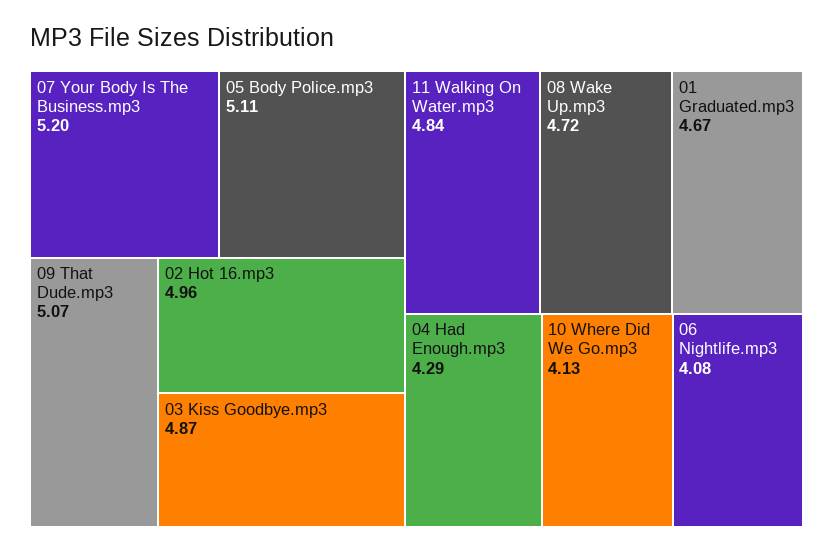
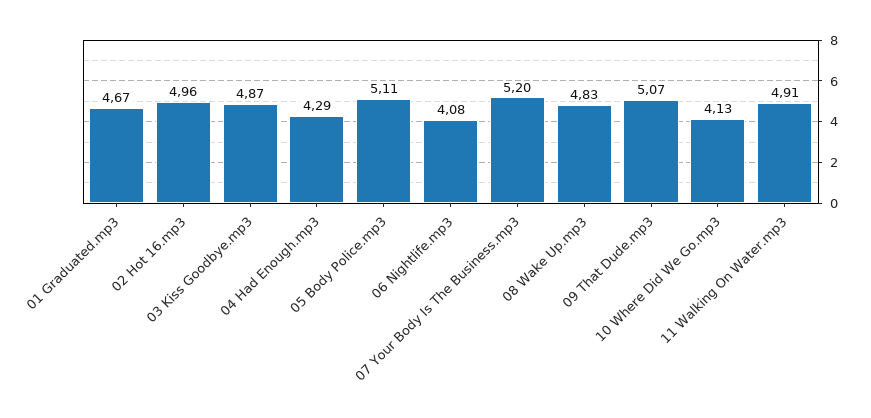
  {
    "07 Your Body Is The Business.mp3": 5.2,
    "05 Body Police.mp3": 5.11,
    "09 That Dude.mp3": 5.07,
    "02 Hot 16.mp3": 4.96,
    "03 Kiss Goodbye.mp3": 4.87,
-   "11 Walking On Water.mp3": 4.84,
+   "11 Walking On Water.mp3": 4.91,
-   "08 Wake Up.mp3": 4.72,
+   "08 Wake Up.mp3": 4.83,
    "01 Graduated.mp3": 4.67,
    "04 Had Enough.mp3": 4.29,
    "10 Where Did We Go.mp3": 4.13,
    "06 Nightlife.mp3": 4.08
  }

